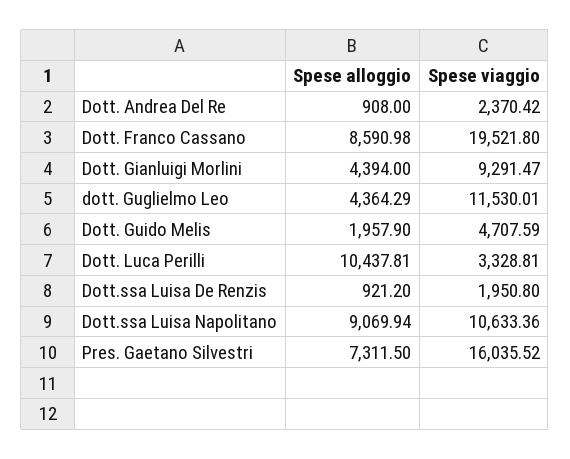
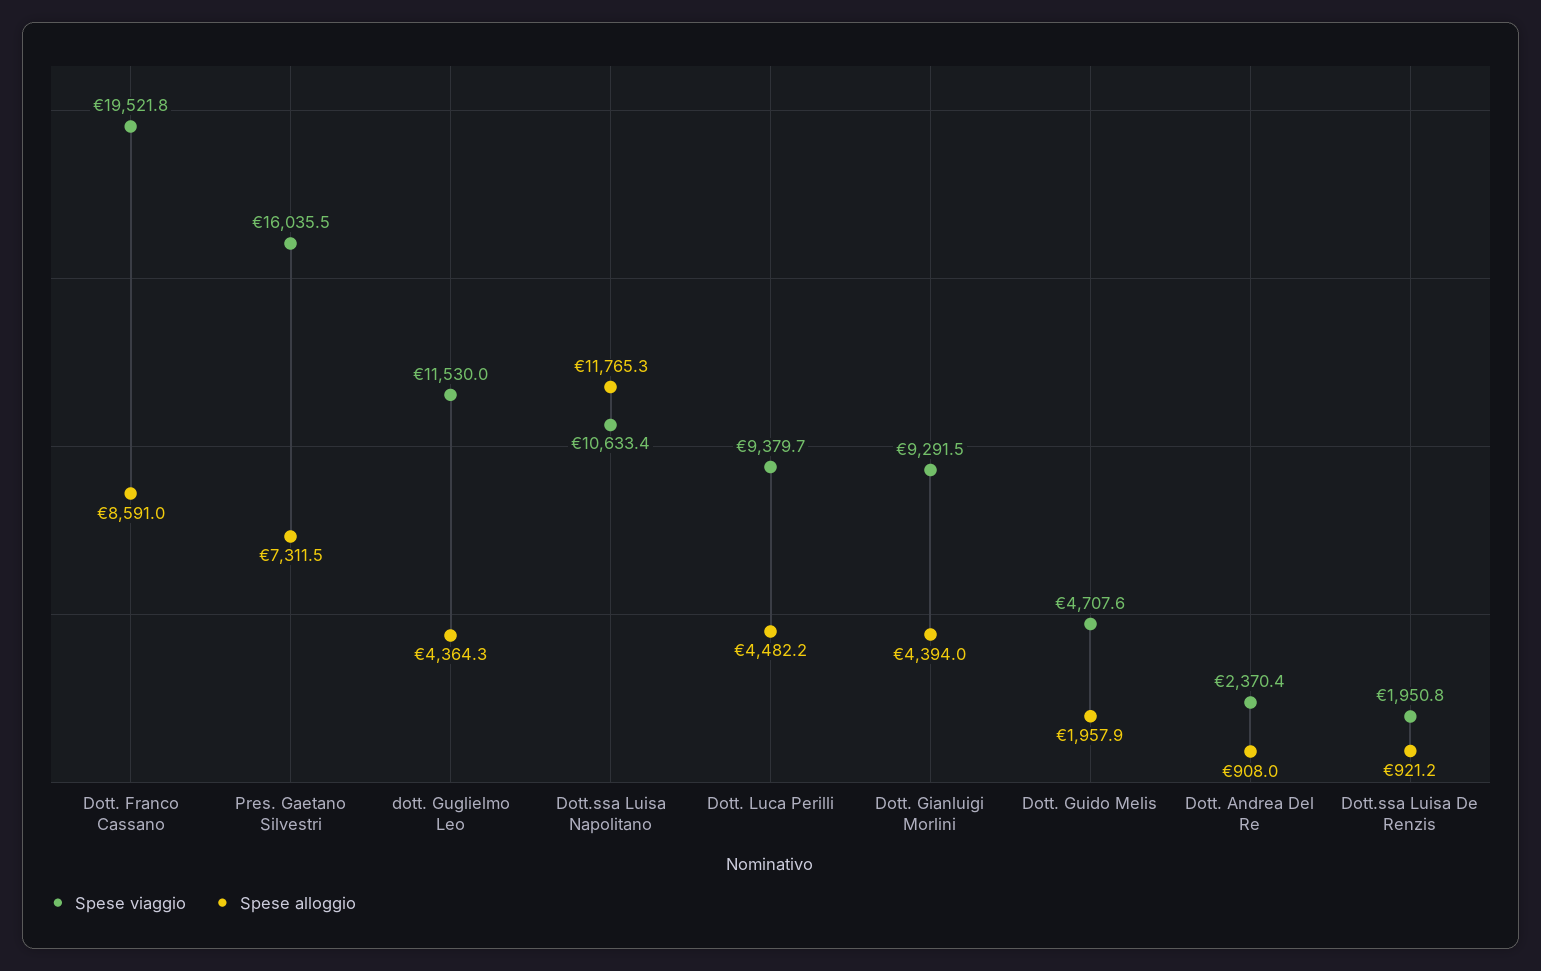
  {
    "Spese alloggio": {
      "Dott. Andrea Del Re": 908,
      "Dott. Franco Cassano": 8590.98,
      "Dott. Gianluigi Morlini": 4394,
      "dott. Guglielmo Leo": 4364.29,
      "Dott. Guido Melis": 1957.9,
-     "Dott. Luca Perilli": 10437.81,
+     "Dott. Luca Perilli": 4482.2,
      "Dott.ssa Luisa De Renzis": 921.2,
-     "Dott.ssa Luisa Napolitano": 9069.94,
+     "Dott.ssa Luisa Napolitano": 11765.3,
      "Pres. Gaetano Silvestri": 7311.5
    },
    "Spese viaggio": {
      "Dott. Andrea Del Re": 2370.42,
      "Dott. Franco Cassano": 19521.8,
      "Dott. Gianluigi Morlini": 9291.47,
      "dott. Guglielmo Leo": 11530.01,
      "Dott. Guido Melis": 4707.59,
-     "Dott. Luca Perilli": 3328.81,
+     "Dott. Luca Perilli": 9379.7,
      "Dott.ssa Luisa De Renzis": 1950.8,
      "Dott.ssa Luisa Napolitano": 10633.36,
      "Pres. Gaetano Silvestri": 16035.52
    }
  }

